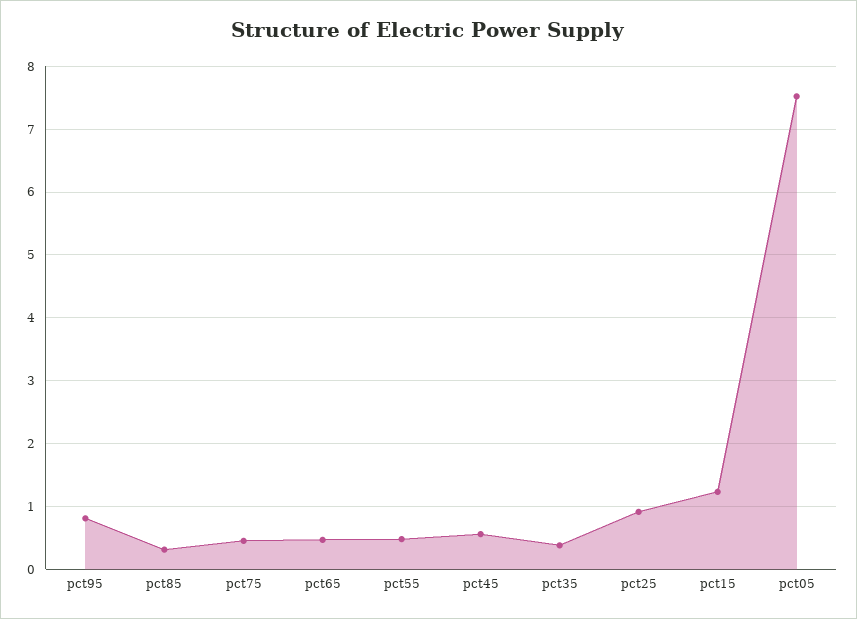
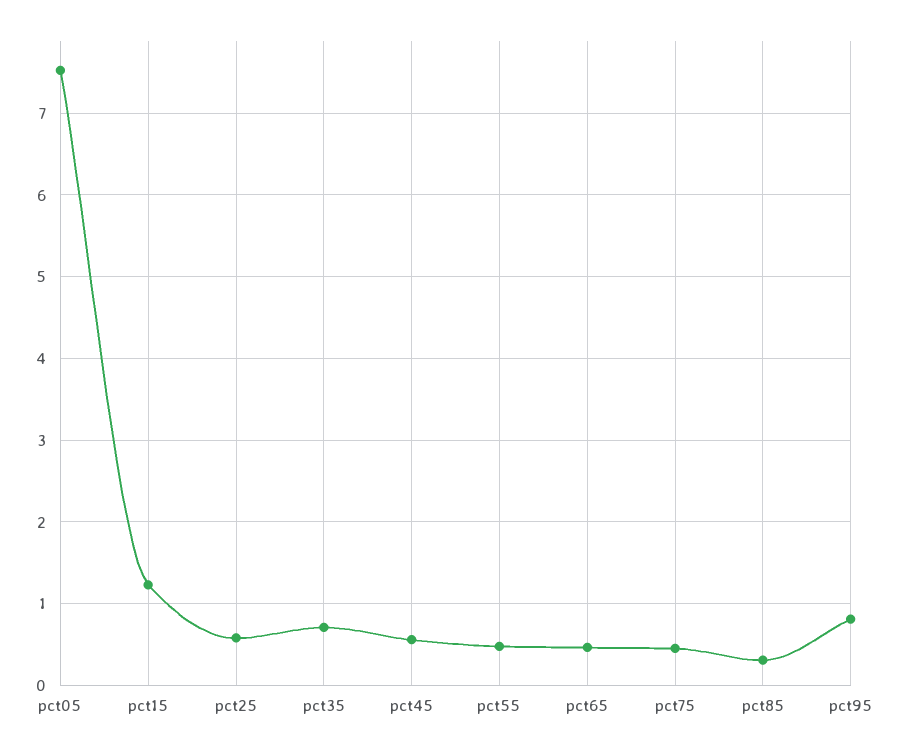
  {
    "pct95": 0.8,
    "pct85": 0.3,
    "pct75": 0.5,
    "pct65": 0.5,
    "pct55": 0.5,
    "pct45": 0.6,
-   "pct35": 0.4,
+   "pct35": 0.7,
-   "pct25": 0.9,
+   "pct25": 0.6,
    "pct15": 1.2,
    "pct05": 7.5
  }

